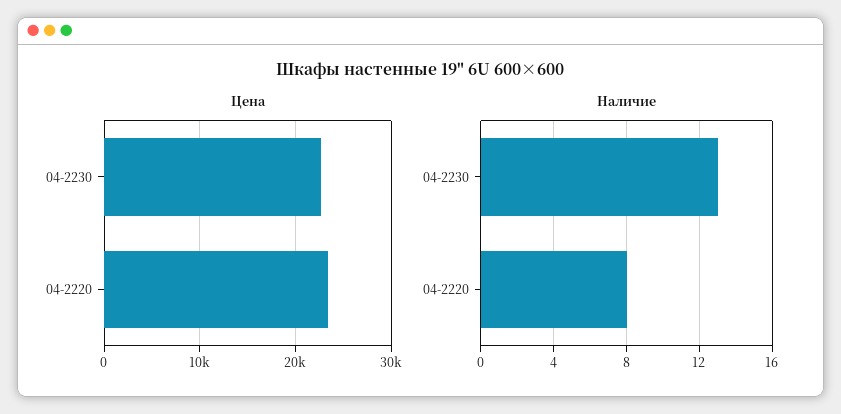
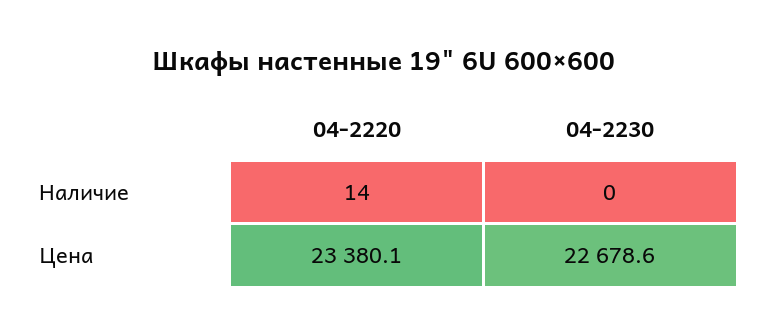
  {
    "Цена": {
      "04-2230": 22678.6,
      "04-2220": 23380.1
    },
    "Наличие": {
-     "04-2230": 13,
+     "04-2230": 0,
-     "04-2220": 8
+     "04-2220": 14
    }
  }

